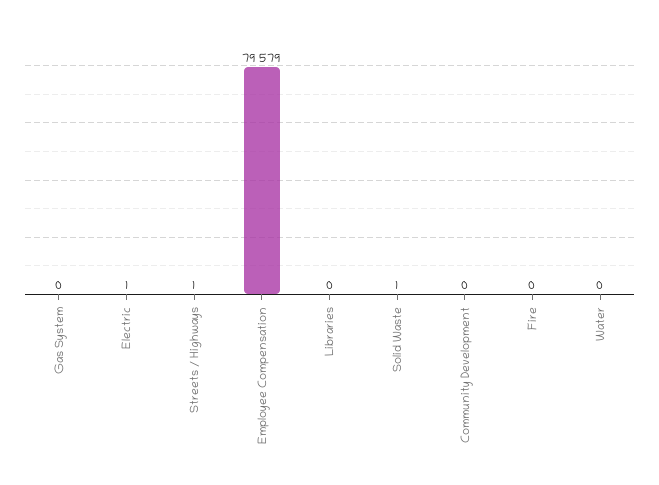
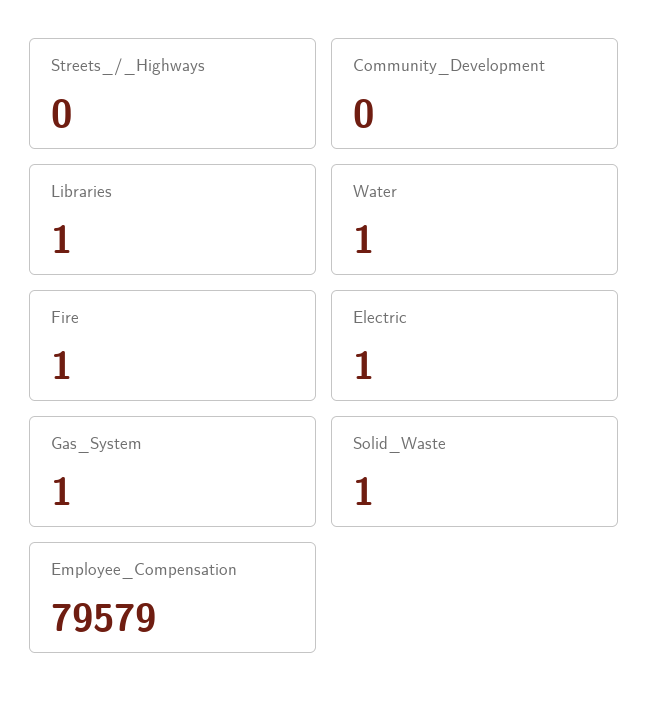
  {
-   "Gas System": 0,
+   "Gas System": 1,
    "Electric": 1,
-   "Streets / Highways": 1,
+   "Streets / Highways": 0,
    "Employee Compensation": 79579,
-   "Libraries": 0,
+   "Libraries": 1,
    "Solid Waste": 1,
    "Community Development": 0,
-   "Fire": 0,
+   "Fire": 1,
-   "Water": 0
+   "Water": 1
  }

